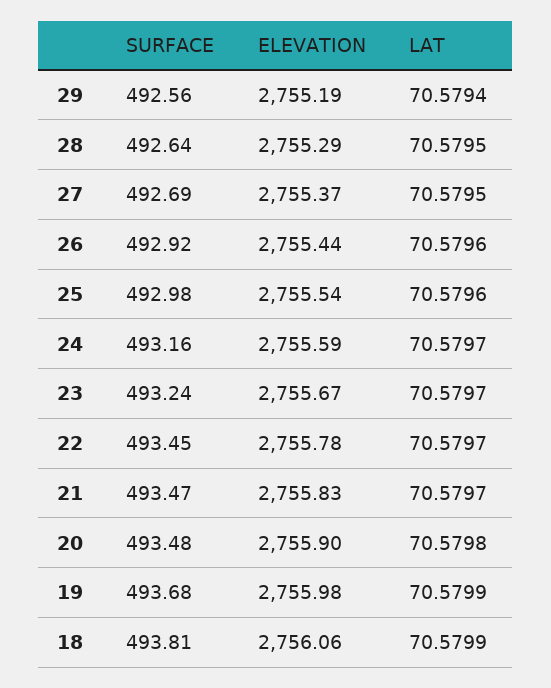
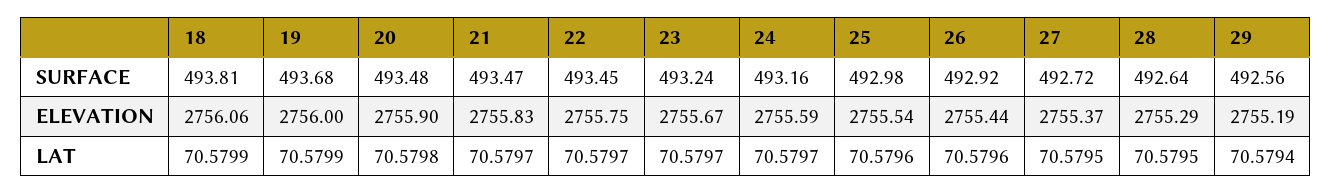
  {
    "SURFACE": {
      "29": 492.56,
      "28": 492.64,
-     "27": 492.69,
+     "27": 492.72,
      "26": 492.92,
      "25": 492.98,
      "24": 493.16,
      "23": 493.24,
      "22": 493.45,
      "21": 493.47,
      "20": 493.48,
      "19": 493.68,
      "18": 493.81
    },
    "ELEVATION": {
      "29": 2755.19,
      "28": 2755.29,
      "27": 2755.37,
      "26": 2755.44,
      "25": 2755.54,
      "24": 2755.59,
      "23": 2755.67,
-     "22": 2755.78,
+     "22": 2755.75,
      "21": 2755.83,
      "20": 2755.9,
-     "19": 2755.98,
+     "19": 2756,
      "18": 2756.06
    },
    "LAT": {
      "29": 70.5794,
      "28": 70.5795,
      "27": 70.5795,
      "26": 70.5796,
      "25": 70.5796,
      "24": 70.5797,
      "23": 70.5797,
      "22": 70.5797,
      "21": 70.5797,
      "20": 70.5798,
      "19": 70.5799,
      "18": 70.5799
    }
  }

